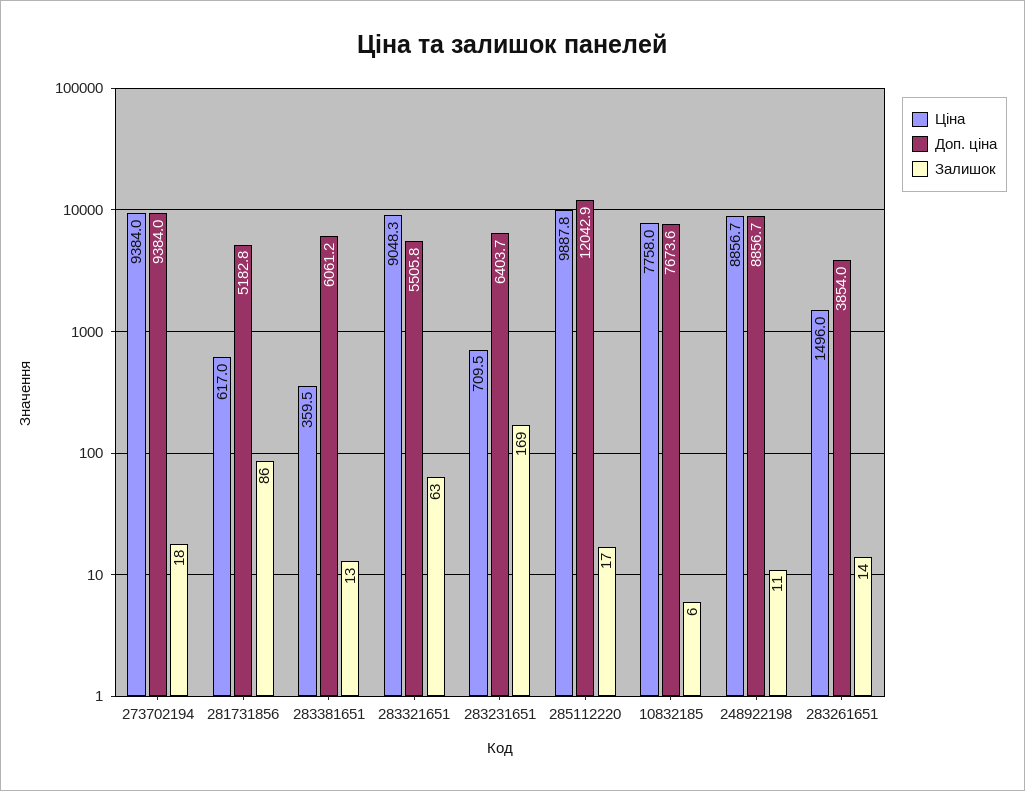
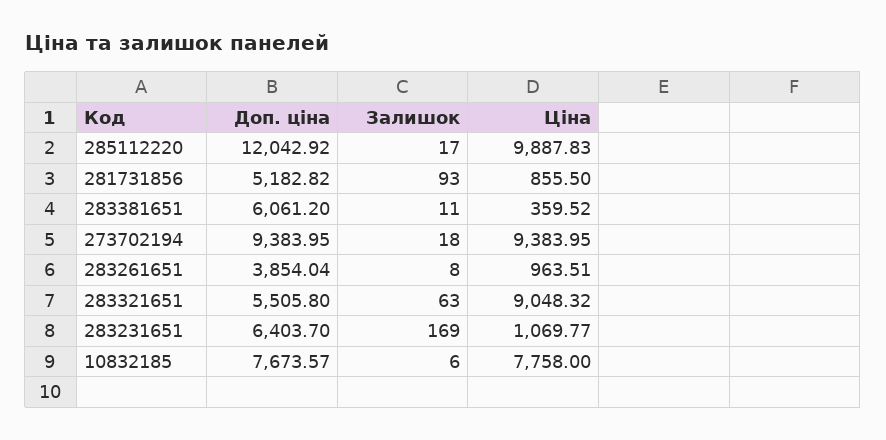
  {
    "Ціна": {
      "273702194": 9383.95,
-     "281731856": 617,
+     "281731856": 855.5,
      "283381651": 359.52,
      "283321651": 9048.32,
-     "283231651": 709.5,
+     "283231651": 1069.77,
      "285112220": 9887.83,
      "10832185": 7758,
-     "248922198": 8856.7,
-     "283261651": 1496
+     "283261651": 963.51
    },
    "Доп. ціна": {
      "273702194": 9383.95,
      "281731856": 5182.82,
      "283381651": 6061.2,
      "283321651": 5505.8,
      "283231651": 6403.7,
      "285112220": 12042.92,
      "10832185": 7673.57,
-     "248922198": 8856.7,
      "283261651": 3854.04
    },
    "Залишок": {
      "273702194": 18,
-     "281731856": 86,
+     "281731856": 93,
-     "283381651": 13,
+     "283381651": 11,
      "283321651": 63,
      "283231651": 169,
      "285112220": 17,
      "10832185": 6,
-     "248922198": 11,
-     "283261651": 14
+     "283261651": 8
    }
  }

